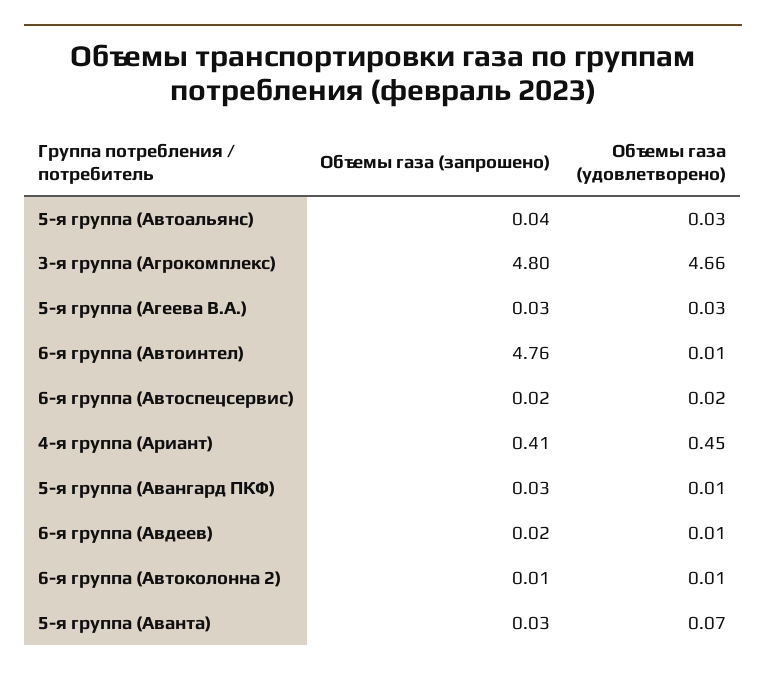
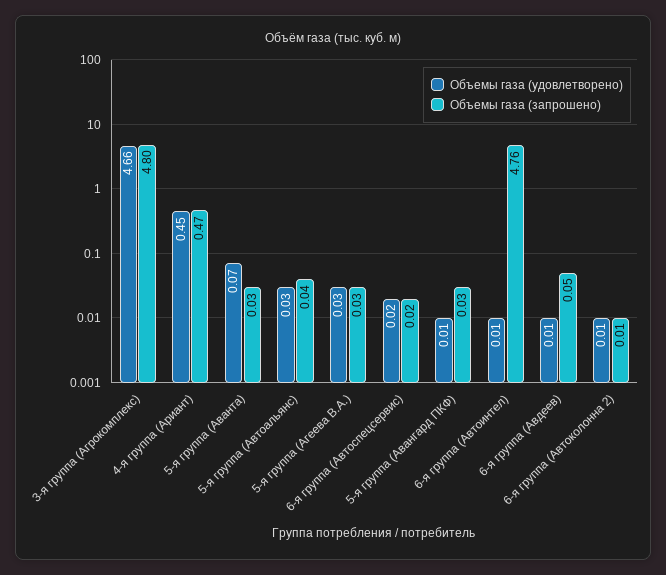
  {
    "Объемы газа (запрошено)": {
      "5-я группа (Автоальянс)": 0.04,
      "3-я группа (Агрокомплекс)": 4.8,
      "5-я группа (Агеева В.А.)": 0.03,
      "6-я группа (Автоинтел)": 4.76,
      "6-я группа (Автоспецсервис)": 0.02,
-     "4-я группа (Ариант)": 0.41,
+     "4-я группа (Ариант)": 0.47,
      "5-я группа (Авангард ПКФ)": 0.03,
-     "6-я группа (Авдеев)": 0.02,
+     "6-я группа (Авдеев)": 0.05,
      "6-я группа (Автоколонна 2)": 0.01,
      "5-я группа (Аванта)": 0.03
    },
    "Объемы газа (удовлетворено)": {
      "5-я группа (Автоальянс)": 0.03,
      "3-я группа (Агрокомплекс)": 4.66,
      "5-я группа (Агеева В.А.)": 0.03,
      "6-я группа (Автоинтел)": 0.01,
      "6-я группа (Автоспецсервис)": 0.02,
      "4-я группа (Ариант)": 0.45,
      "5-я группа (Авангард ПКФ)": 0.01,
      "6-я группа (Авдеев)": 0.01,
      "6-я группа (Автоколонна 2)": 0.01,
      "5-я группа (Аванта)": 0.07
    }
  }

